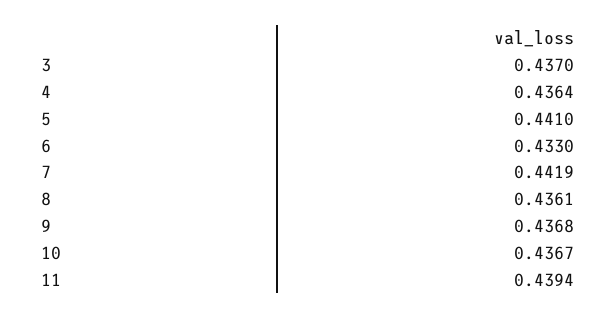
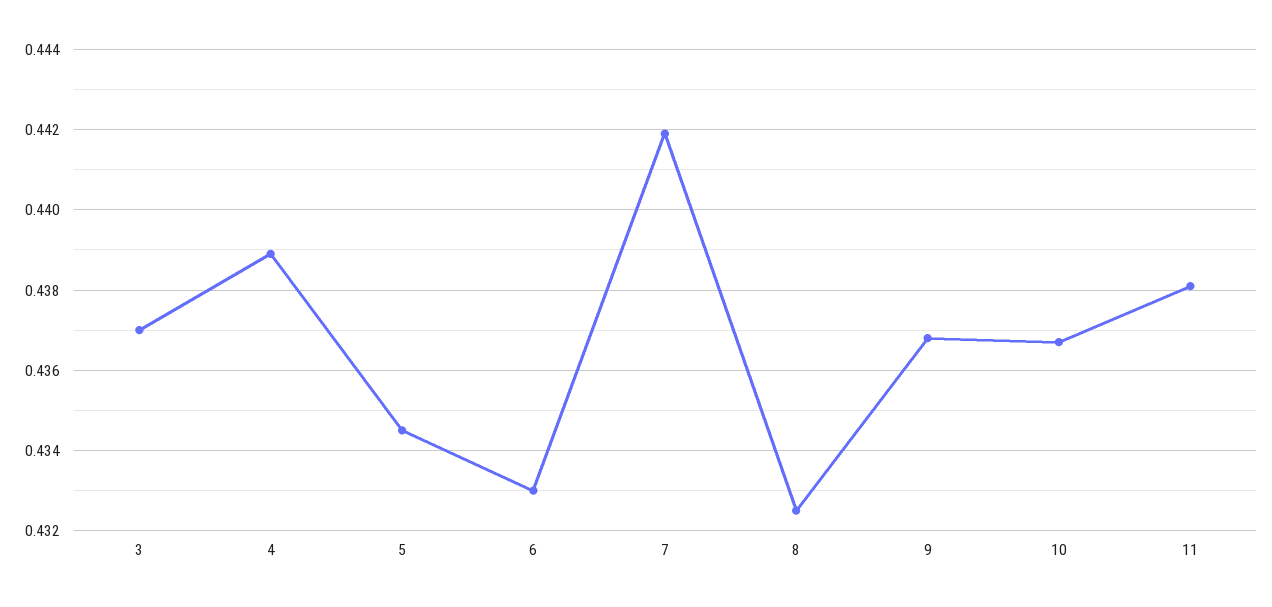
  {
    "3": 0.437,
-   "4": 0.4364,
+   "4": 0.439,
-   "5": 0.441,
+   "5": 0.4345,
    "6": 0.433,
    "7": 0.4419,
-   "8": 0.4361,
+   "8": 0.4325,
    "9": 0.4368,
    "10": 0.4367,
-   "11": 0.4394
+   "11": 0.438
  }

